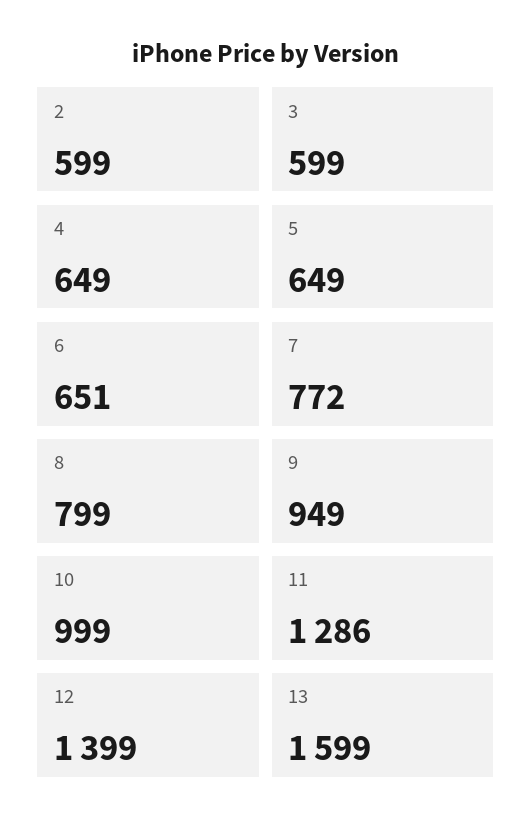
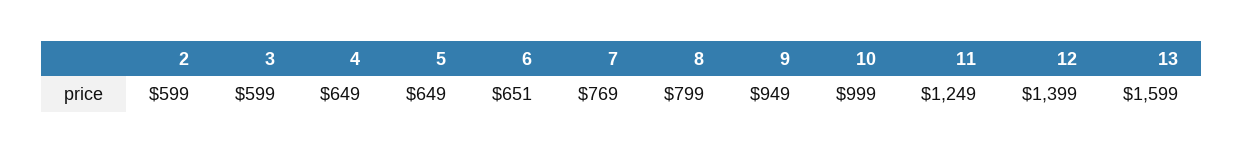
  {
    "2": 599,
    "3": 599,
    "4": 649,
    "5": 649,
    "6": 651,
-   "7": 772,
+   "7": 769,
    "8": 799,
    "9": 949,
    "10": 999,
-   "11": 1286,
+   "11": 1249,
    "12": 1399,
    "13": 1599
  }

